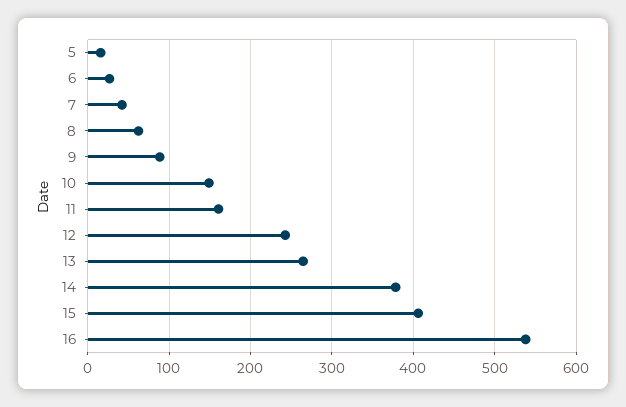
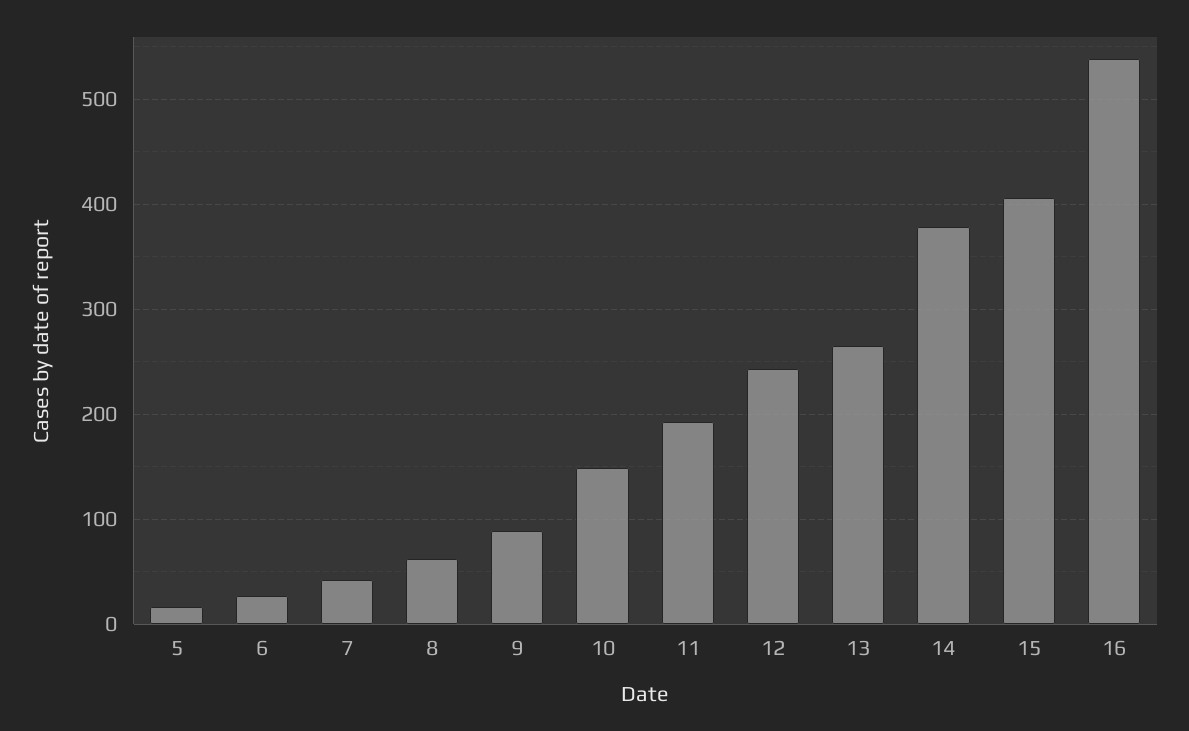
  {
    "5": 20,
    "6": 30,
    "7": 40,
    "8": 60,
    "9": 90,
    "10": 150,
-   "11": 160,
+   "11": 190,
    "12": 240,
    "13": 260,
    "14": 380,
    "15": 410,
    "16": 540
  }

